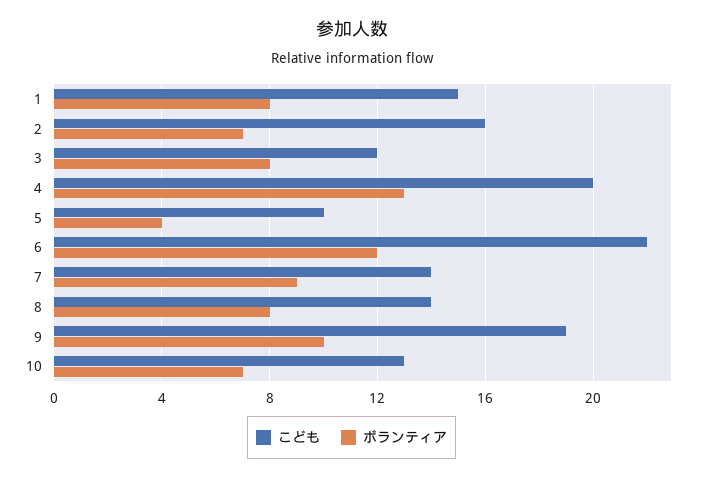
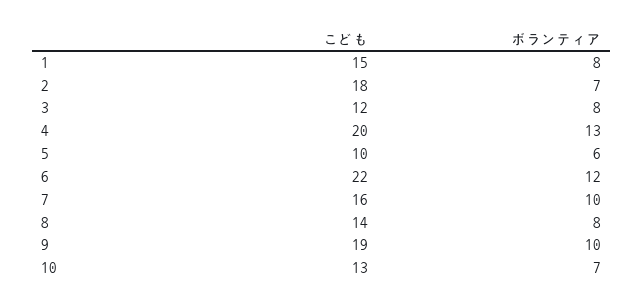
  {
    "こども": {
      "1": 15,
-     "2": 16,
+     "2": 18,
      "3": 12,
      "4": 20,
      "5": 10,
      "6": 22,
-     "7": 14,
+     "7": 16,
      "8": 14,
      "9": 19,
      "10": 13
    },
    "ボランティア": {
      "1": 8,
      "2": 7,
      "3": 8,
      "4": 13,
-     "5": 4,
+     "5": 6,
      "6": 12,
-     "7": 9,
+     "7": 10,
      "8": 8,
      "9": 10,
      "10": 7
    }
  }

